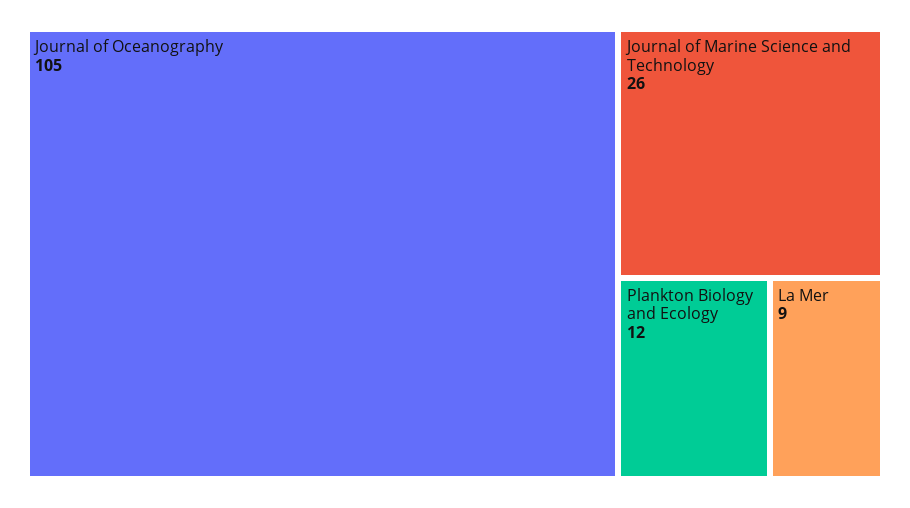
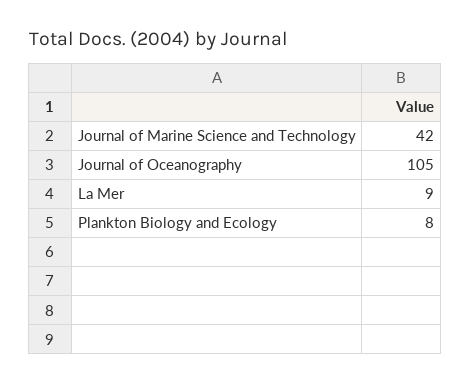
  {
    "Journal of Oceanography": 105,
-   "Journal of Marine Science and Technology": 26,
+   "Journal of Marine Science and Technology": 42,
-   "Plankton Biology and Ecology": 12,
+   "Plankton Biology and Ecology": 8,
    "La Mer": 9
  }

